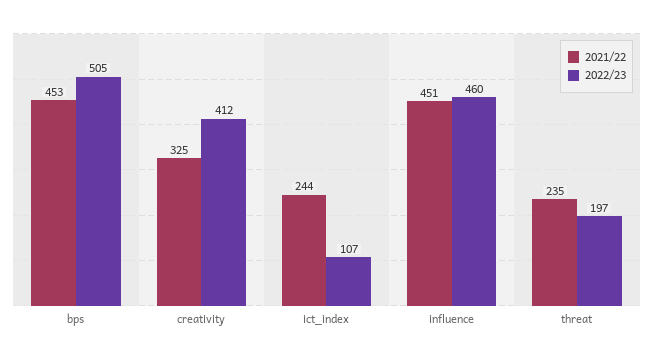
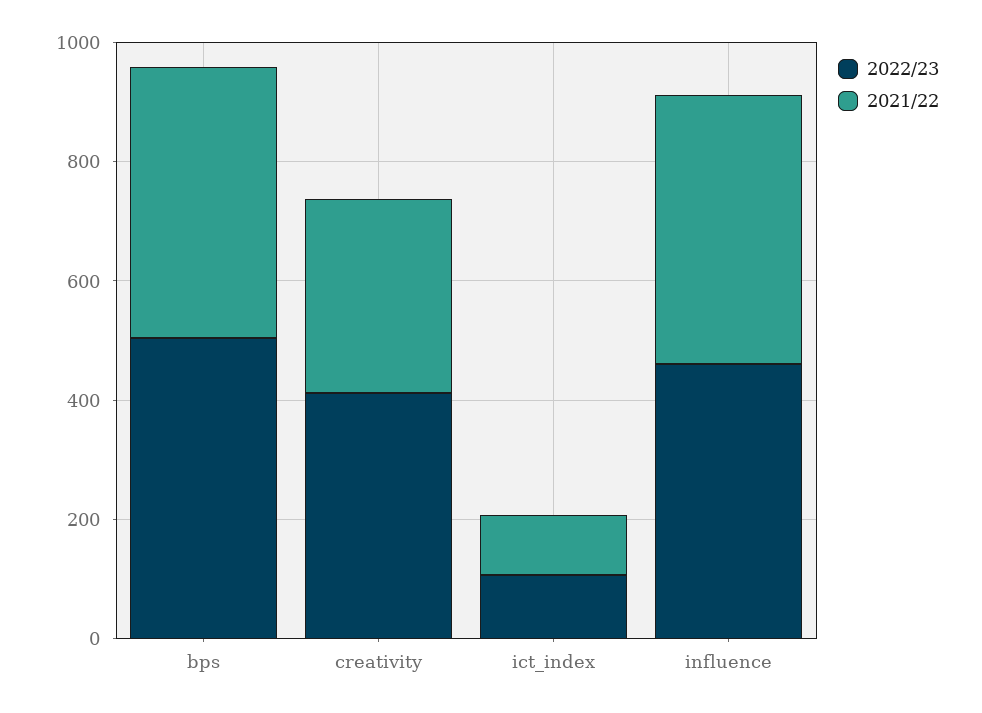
  {
    "2021/22": {
      "bps": 453,
      "creativity": 325,
-     "ict_index": 244,
+     "ict_index": 100,
-     "influence": 451,
+     "influence": 451
-     "threat": 235
    },
    "2022/23": {
      "bps": 505,
      "creativity": 412,
      "ict_index": 107,
-     "influence": 460,
+     "influence": 460
-     "threat": 197
    }
  }

